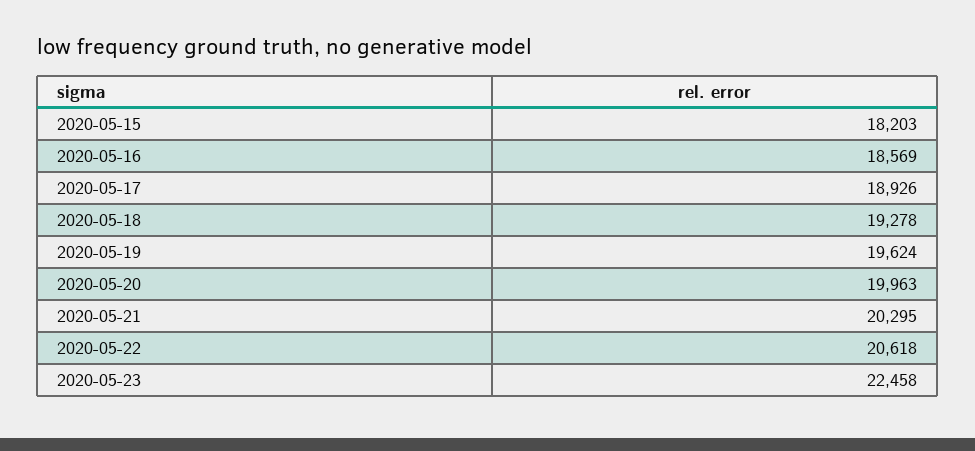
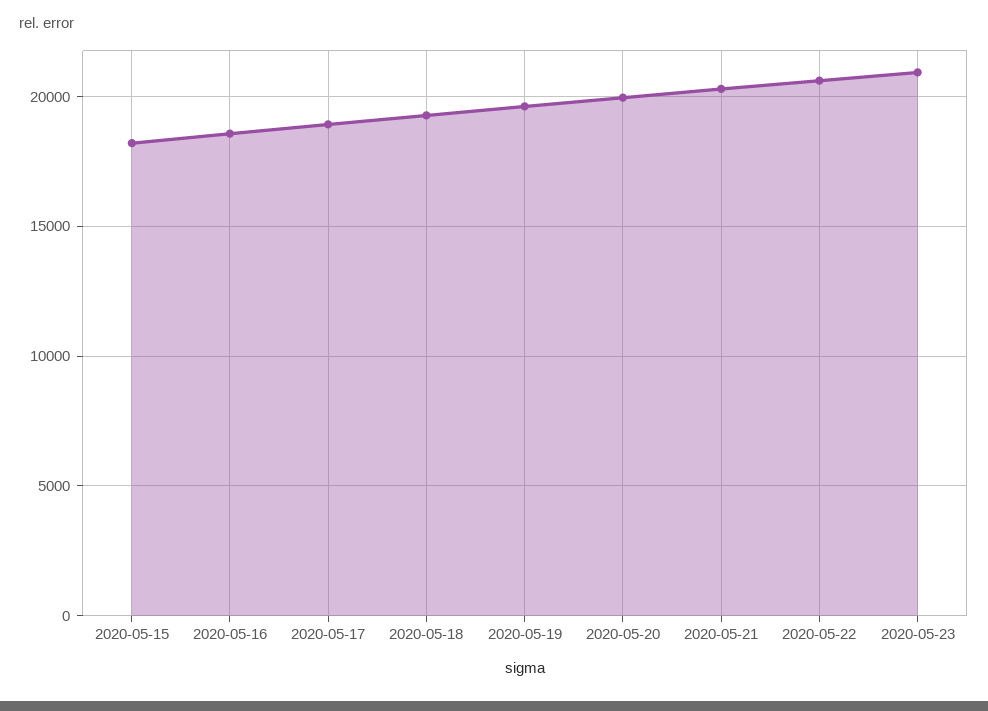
  {
    "2020-05-15": 18203,
    "2020-05-16": 18569,
    "2020-05-17": 18926,
    "2020-05-18": 19278,
    "2020-05-19": 19624,
    "2020-05-20": 19963,
    "2020-05-21": 20295,
    "2020-05-22": 20618,
-   "2020-05-23": 22458
+   "2020-05-23": 21000
  }

